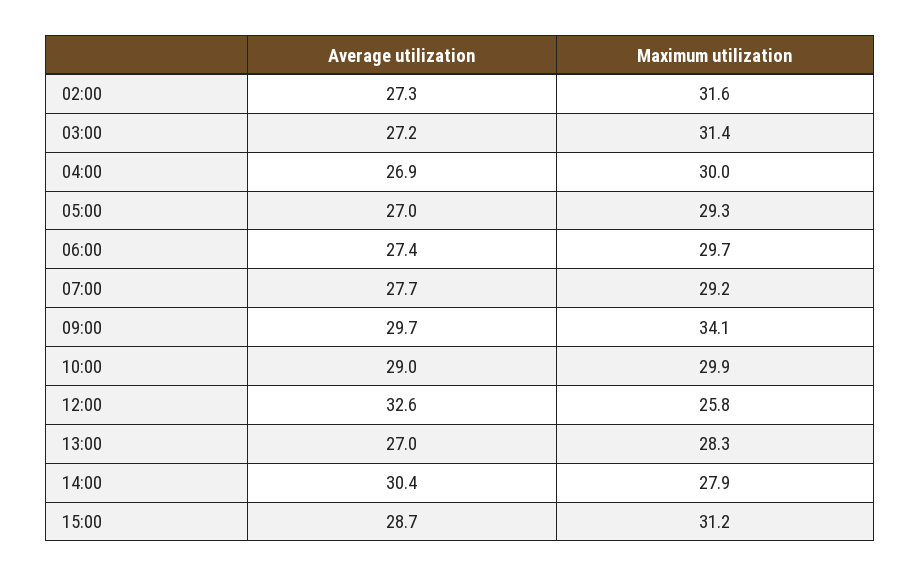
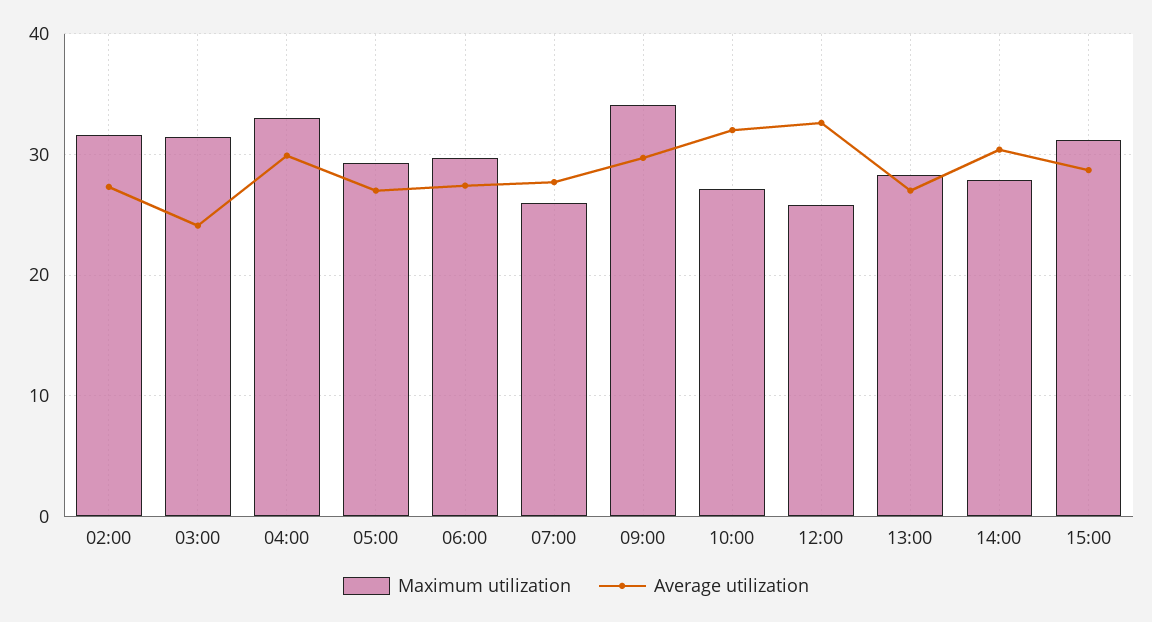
  {
    "Average utilization": {
      "02:00": 27.3,
-     "03:00": 27.2,
+     "03:00": 24,
-     "04:00": 26.9,
+     "04:00": 30,
      "05:00": 27,
      "06:00": 27.4,
      "07:00": 27.7,
      "09:00": 29.7,
-     "10:00": 29,
+     "10:00": 32,
      "12:00": 32.6,
      "13:00": 27,
      "14:00": 30.4,
      "15:00": 28.7
    },
    "Maximum utilization": {
      "02:00": 31.6,
      "03:00": 31.4,
-     "04:00": 30,
+     "04:00": 33,
      "05:00": 29.3,
      "06:00": 29.7,
-     "07:00": 29.2,
+     "07:00": 26,
      "09:00": 34.1,
-     "10:00": 29.9,
+     "10:00": 27,
      "12:00": 25.8,
      "13:00": 28.3,
      "14:00": 27.9,
      "15:00": 31.2
    }
  }

